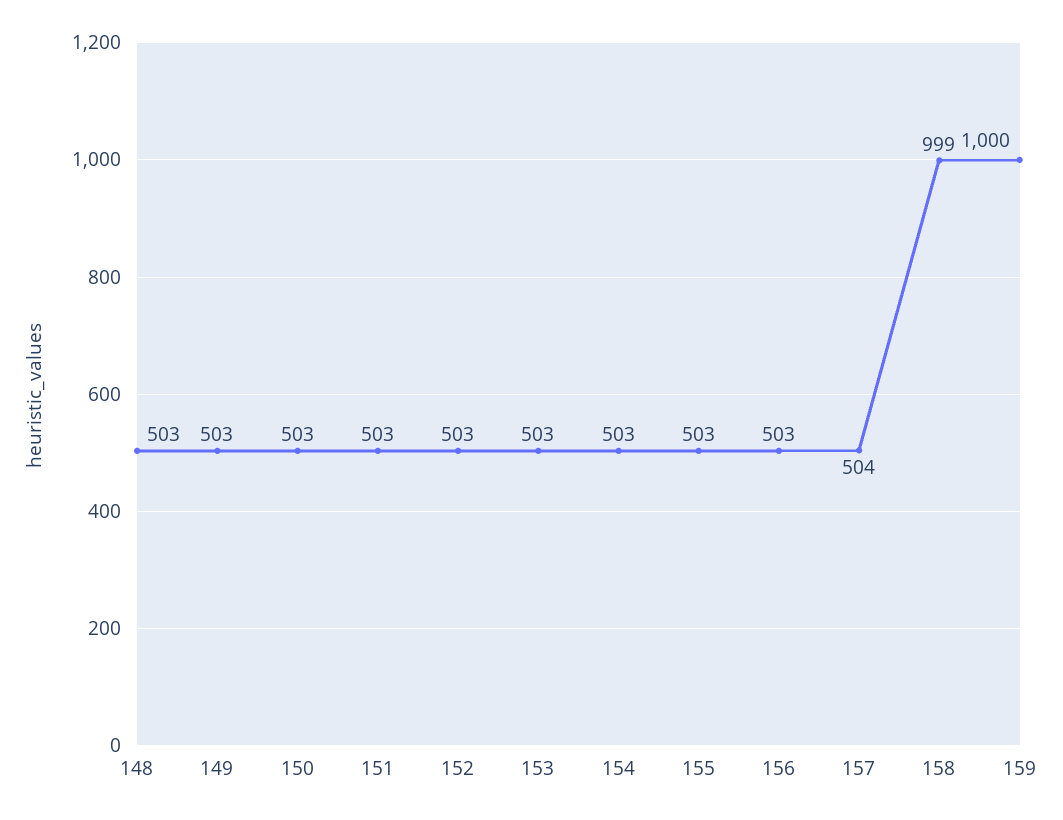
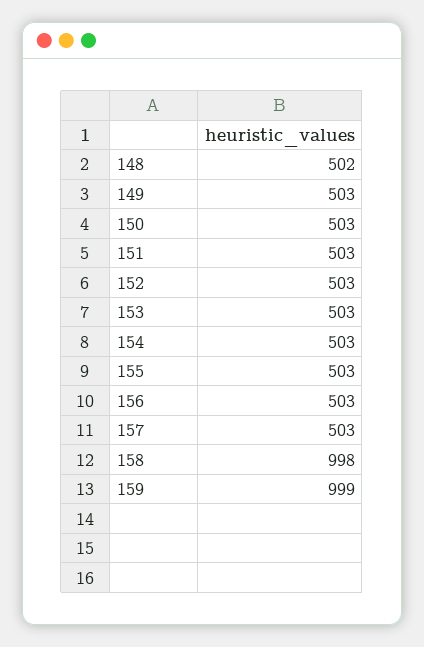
  {
-   "148": 503,
+   "148": 502,
    "149": 503,
    "150": 503,
    "151": 503,
    "152": 503,
    "153": 503,
    "154": 503,
    "155": 503,
    "156": 503,
-   "157": 504,
+   "157": 503,
-   "158": 999,
+   "158": 998,
-   "159": 1000
+   "159": 999
  }

